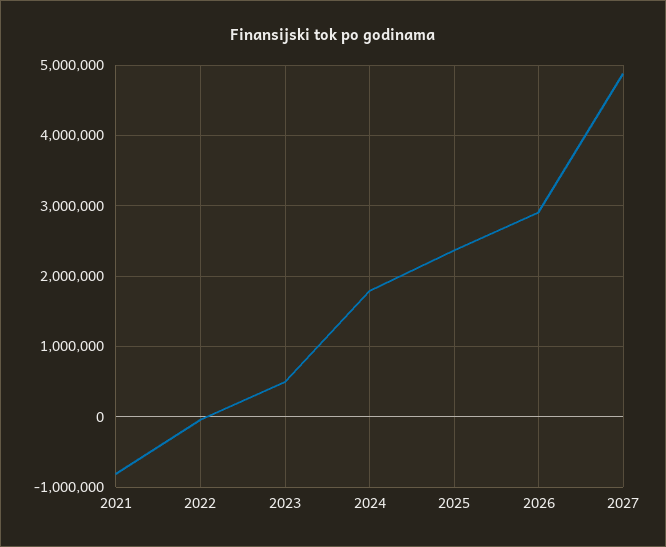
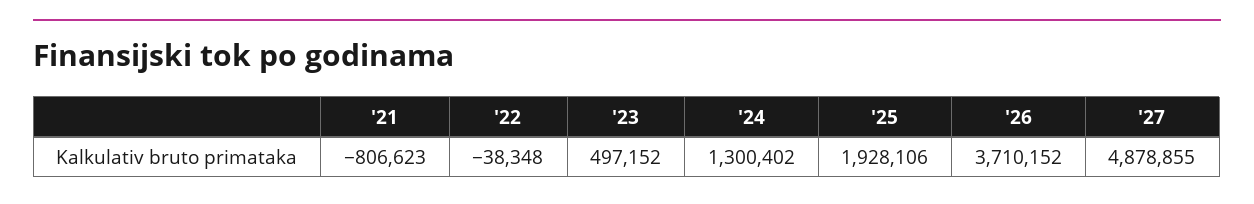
  {
    "2021": -806623,
    "2022": -38348,
    "2023": 497152,
-   "2024": 1800000,
+   "2024": 1300402,
-   "2025": 2400000,
+   "2025": 1928106,
-   "2026": 2900000,
+   "2026": 3710152,
    "2027": 4878855
  }

